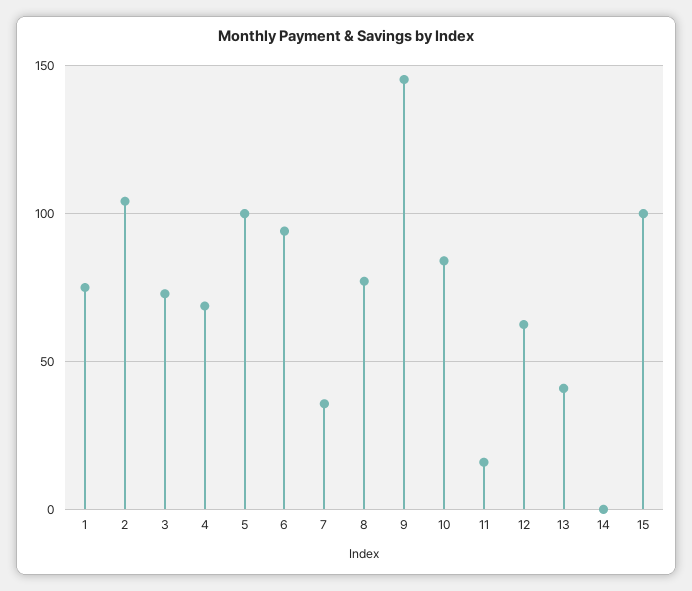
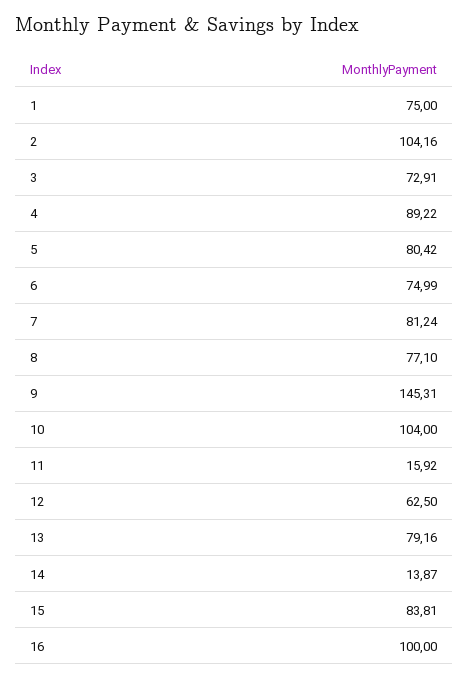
  {
    "1": 75,
    "2": 104.16,
    "3": 72.91,
-   "4": 70,
+   "4": 89.22,
-   "5": 100,
+   "5": 80.42,
-   "6": 95,
+   "6": 74.99,
-   "7": 35,
+   "7": 81.24,
    "8": 77.1,
    "9": 145.31,
-   "10": 85,
+   "10": 104,
    "11": 15.92,
    "12": 62.5,
-   "13": 40,
+   "13": 79.16,
-   "14": 0,
+   "14": 13.87,
-   "15": 100
+   "15": 83.81,
+   "16": 100
  }

